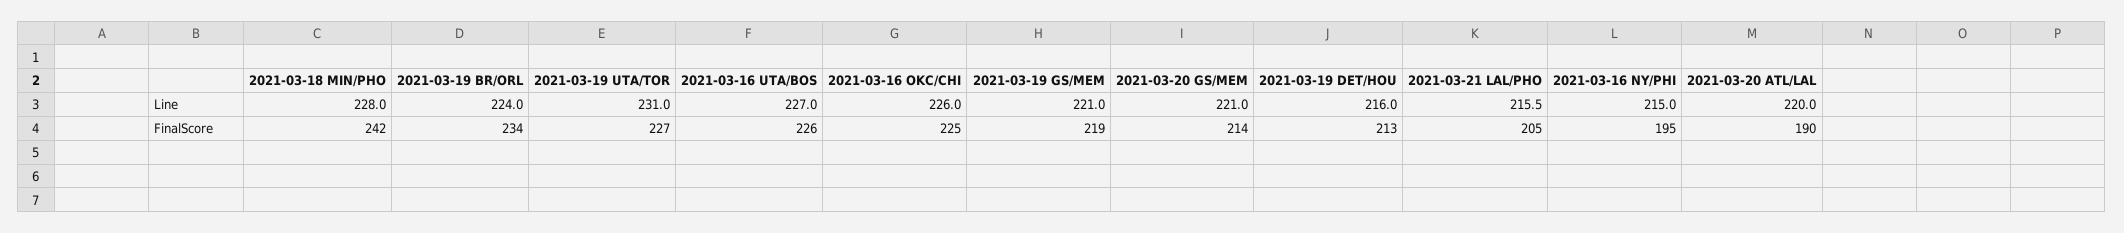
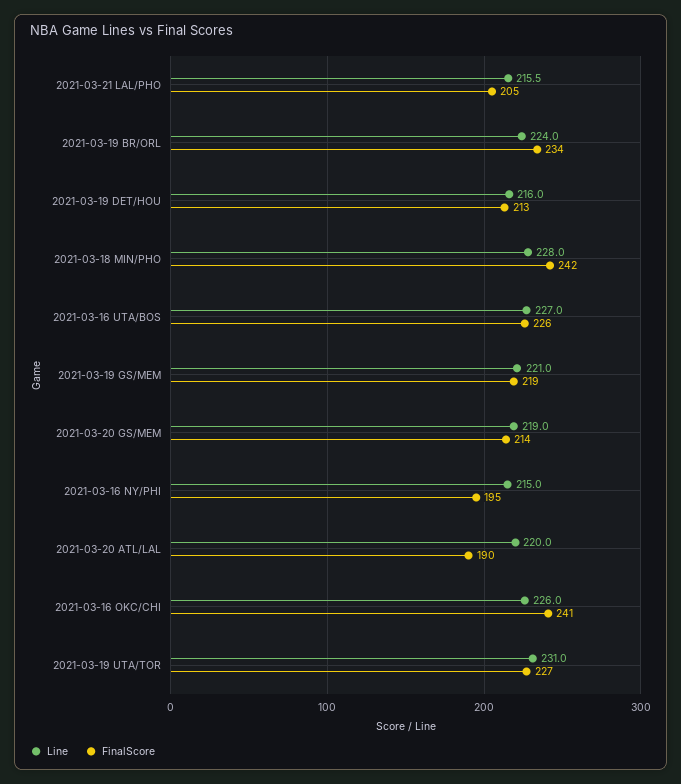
  {
    "Line": {
      "2021-03-18 MIN/PHO": 228,
      "2021-03-19 BR/ORL": 224,
      "2021-03-19 UTA/TOR": 231,
      "2021-03-16 UTA/BOS": 227,
      "2021-03-16 OKC/CHI": 226,
      "2021-03-19 GS/MEM": 221,
-     "2021-03-20 GS/MEM": 221,
+     "2021-03-20 GS/MEM": 219,
      "2021-03-19 DET/HOU": 216,
      "2021-03-21 LAL/PHO": 215.5,
      "2021-03-16 NY/PHI": 215,
      "2021-03-20 ATL/LAL": 220
    },
    "FinalScore": {
      "2021-03-18 MIN/PHO": 242,
      "2021-03-19 BR/ORL": 234,
      "2021-03-19 UTA/TOR": 227,
      "2021-03-16 UTA/BOS": 226,
-     "2021-03-16 OKC/CHI": 225,
+     "2021-03-16 OKC/CHI": 241,
      "2021-03-19 GS/MEM": 219,
      "2021-03-20 GS/MEM": 214,
      "2021-03-19 DET/HOU": 213,
      "2021-03-21 LAL/PHO": 205,
      "2021-03-16 NY/PHI": 195,
      "2021-03-20 ATL/LAL": 190
    }
  }

